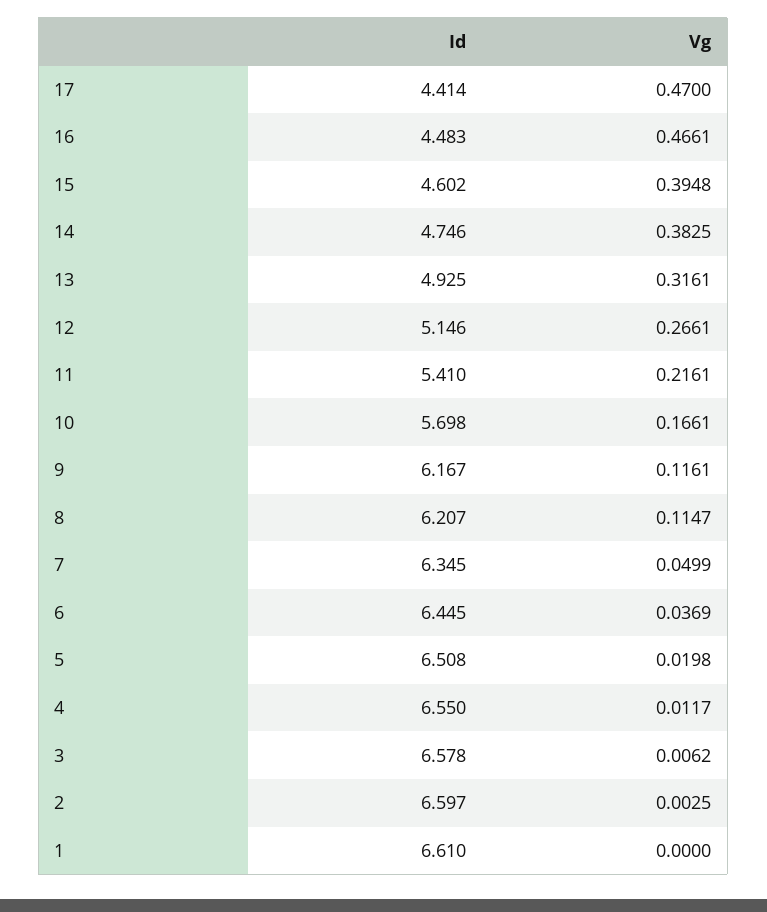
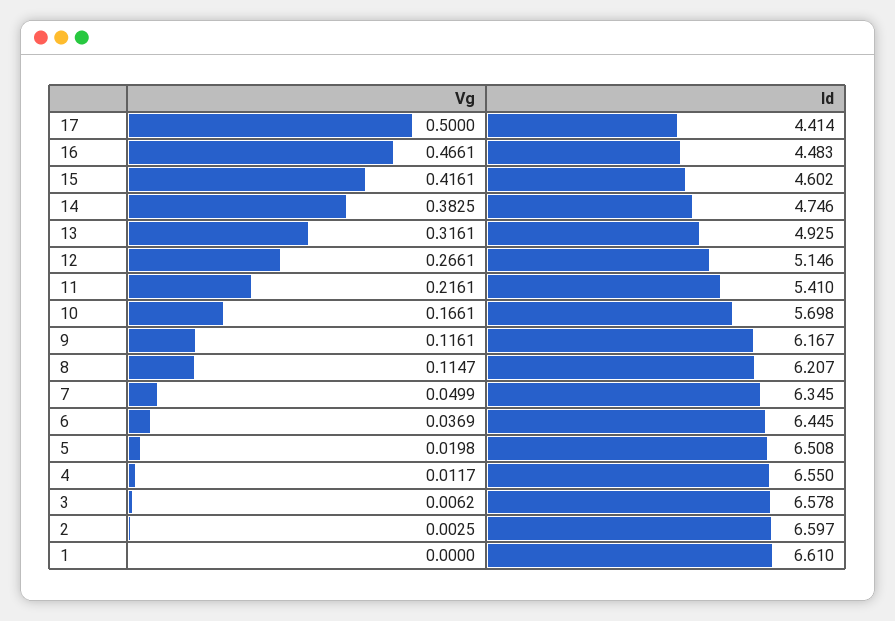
  {
    "Id": {
      "17": 4.414,
      "16": 4.483,
      "15": 4.602,
      "14": 4.746,
      "13": 4.925,
      "12": 5.146,
      "11": 5.41,
      "10": 5.698,
      "9": 6.167,
      "8": 6.207,
      "7": 6.345,
      "6": 6.445,
      "5": 6.508,
      "4": 6.55,
      "3": 6.578,
      "2": 6.597,
      "1": 6.61
    },
    "Vg": {
-     "17": 0.47,
+     "17": 0.5,
      "16": 0.4661,
-     "15": 0.3948,
+     "15": 0.4161,
      "14": 0.3825,
      "13": 0.3161,
      "12": 0.2661,
      "11": 0.2161,
      "10": 0.1661,
      "9": 0.1161,
      "8": 0.1147,
      "7": 0.0499,
      "6": 0.0369,
      "5": 0.0198,
      "4": 0.0117,
      "3": 0.0062,
      "2": 0.0025,
      "1": 0
    }
  }

